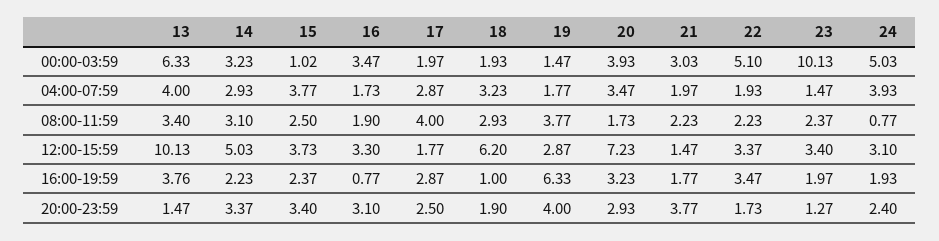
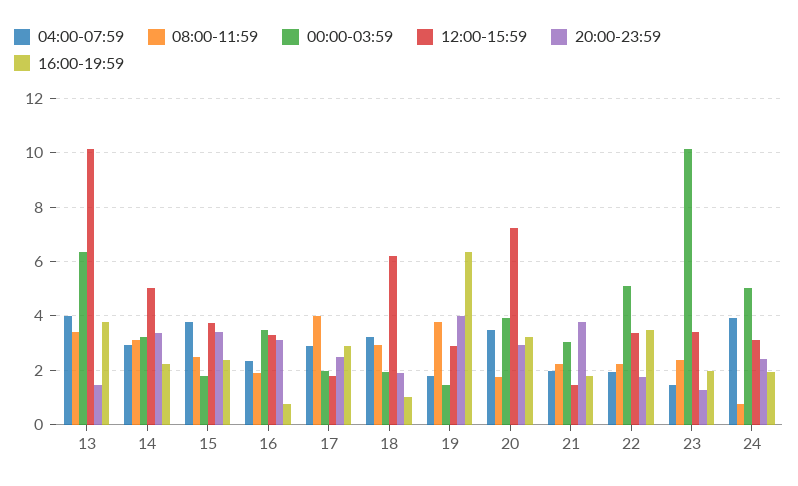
  {
    "00:00-03:59": {
      "13": 6.33,
      "14": 3.23,
-     "15": 1.02,
+     "15": 1.75,
      "16": 3.47,
      "17": 1.97,
      "18": 1.93,
      "19": 1.47,
      "20": 3.93,
      "21": 3.03,
      "22": 5.1,
      "23": 10.13,
      "24": 5.03
    },
    "04:00-07:59": {
      "13": 4,
      "14": 2.93,
      "15": 3.77,
-     "16": 1.73,
+     "16": 2.25,
      "17": 2.87,
      "18": 3.23,
      "19": 1.77,
      "20": 3.47,
      "21": 1.97,
      "22": 1.93,
      "23": 1.47,
      "24": 3.93
    },
    "08:00-11:59": {
      "13": 3.4,
      "14": 3.1,
      "15": 2.5,
      "16": 1.9,
      "17": 4,
      "18": 2.93,
      "19": 3.77,
      "20": 1.73,
      "21": 2.23,
      "22": 2.23,
      "23": 2.37,
      "24": 0.77
    },
    "12:00-15:59": {
      "13": 10.13,
      "14": 5.03,
      "15": 3.73,
      "16": 3.3,
      "17": 1.77,
      "18": 6.2,
      "19": 2.87,
      "20": 7.23,
      "21": 1.47,
      "22": 3.37,
      "23": 3.4,
      "24": 3.1
    },
    "16:00-19:59": {
      "13": 3.76,
      "14": 2.23,
      "15": 2.37,
      "16": 0.77,
      "17": 2.87,
      "18": 1,
      "19": 6.33,
      "20": 3.23,
      "21": 1.77,
      "22": 3.47,
      "23": 1.97,
      "24": 1.93
    },
    "20:00-23:59": {
      "13": 1.47,
      "14": 3.37,
      "15": 3.4,
      "16": 3.1,
      "17": 2.5,
      "18": 1.9,
      "19": 4,
      "20": 2.93,
      "21": 3.77,
      "22": 1.73,
      "23": 1.27,
      "24": 2.4
    }
  }

